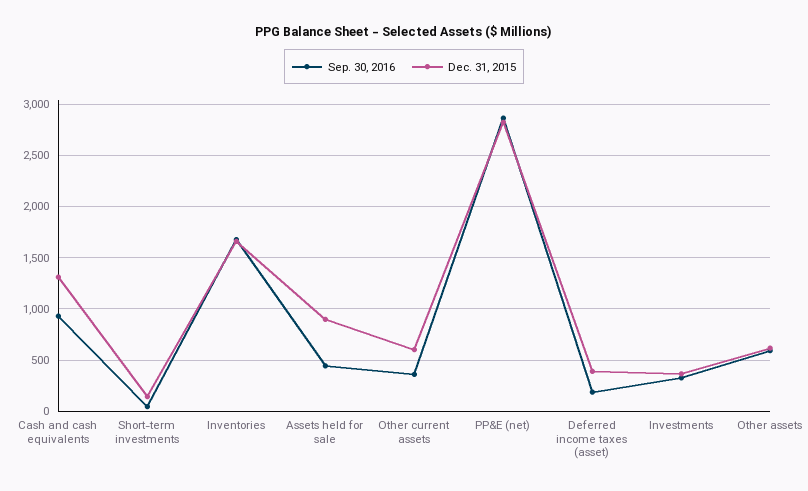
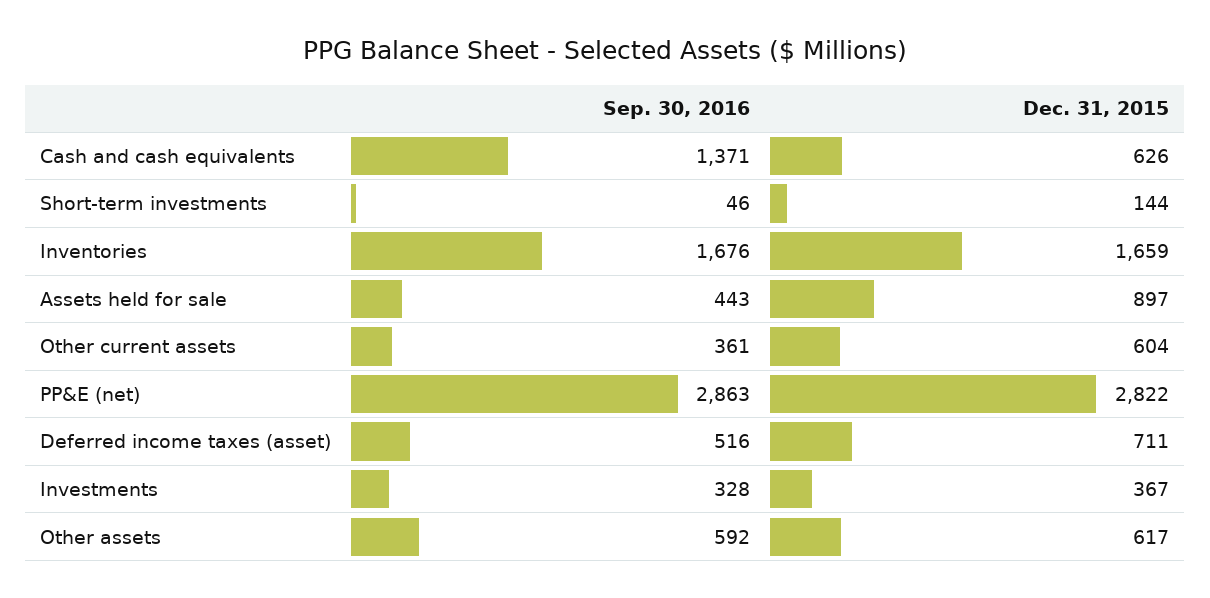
  {
    "Sep. 30, 2016": {
-     "Cash and cash equivalents": 900,
+     "Cash and cash equivalents": 1371,
      "Short-term investments": 46,
      "Inventories": 1676,
      "Assets held for sale": 443,
      "Other current assets": 361,
      "PP&E (net)": 2863,
-     "Deferred income taxes (asset)": 200,
+     "Deferred income taxes (asset)": 516,
      "Investments": 328,
      "Other assets": 592
    },
    "Dec. 31, 2015": {
-     "Cash and cash equivalents": 1300,
+     "Cash and cash equivalents": 626,
      "Short-term investments": 144,
      "Inventories": 1659,
      "Assets held for sale": 897,
      "Other current assets": 604,
      "PP&E (net)": 2822,
-     "Deferred income taxes (asset)": 400,
+     "Deferred income taxes (asset)": 711,
      "Investments": 367,
      "Other assets": 617
    }
  }

